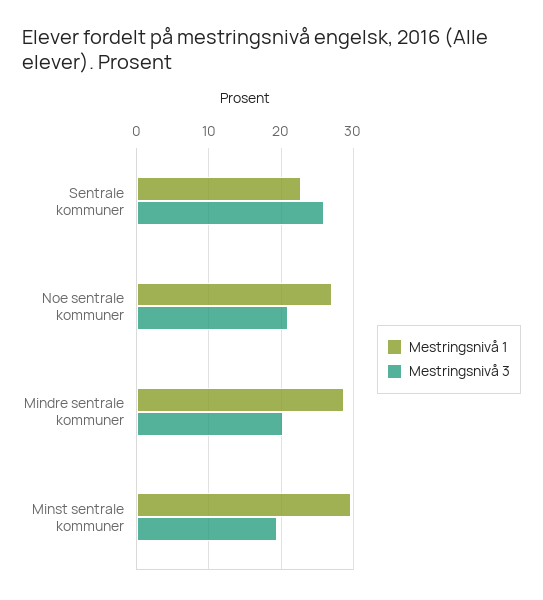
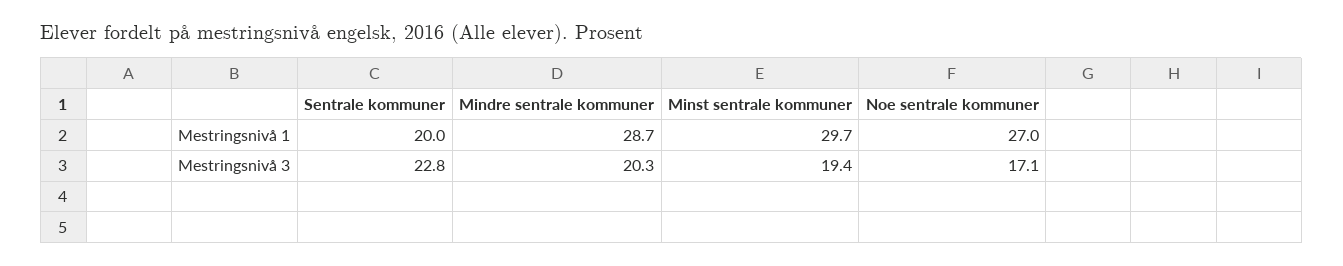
  {
    "Mestringsnivå 1": {
-     "Sentrale kommuner": 23,
+     "Sentrale kommuner": 20,
      "Noe sentrale kommuner": 27,
      "Mindre sentrale kommuner": 28.7,
      "Minst sentrale kommuner": 29.7
    },
    "Mestringsnivå 3": {
-     "Sentrale kommuner": 26,
+     "Sentrale kommuner": 22.8,
-     "Noe sentrale kommuner": 21,
+     "Noe sentrale kommuner": 17.1,
      "Mindre sentrale kommuner": 20.3,
      "Minst sentrale kommuner": 19.4
    }
  }

